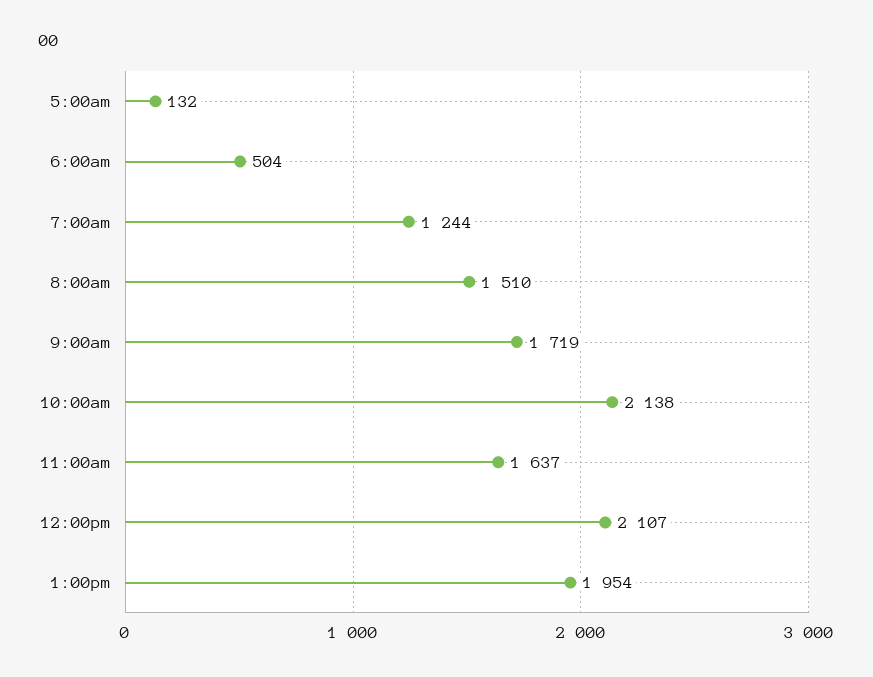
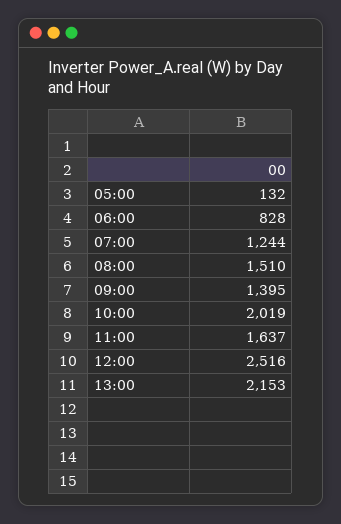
  {
    "5:00am": 132,
-   "6:00am": 504,
+   "6:00am": 828,
    "7:00am": 1244,
    "8:00am": 1510,
-   "9:00am": 1719,
+   "9:00am": 1395,
-   "10:00am": 2138,
+   "10:00am": 2019,
    "11:00am": 1637,
-   "12:00pm": 2107,
+   "12:00pm": 2516,
-   "1:00pm": 1954
+   "1:00pm": 2153
  }

